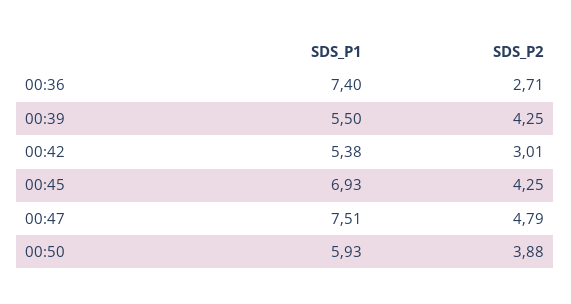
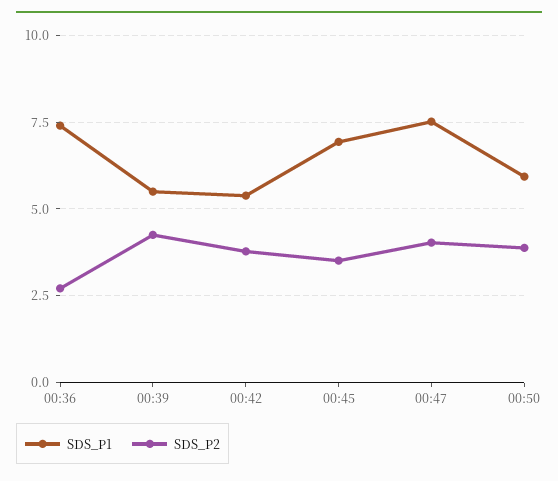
  {
    "SDS_P1": {
      "00:36": 7.4,
      "00:39": 5.5,
      "00:42": 5.38,
      "00:45": 6.93,
      "00:47": 7.51,
      "00:50": 5.93
    },
    "SDS_P2": {
      "00:36": 2.71,
      "00:39": 4.25,
-     "00:42": 3.01,
+     "00:42": 3.75,
-     "00:45": 4.25,
+     "00:45": 3.5,
-     "00:47": 4.79,
+     "00:47": 4,
      "00:50": 3.88
    }
  }

